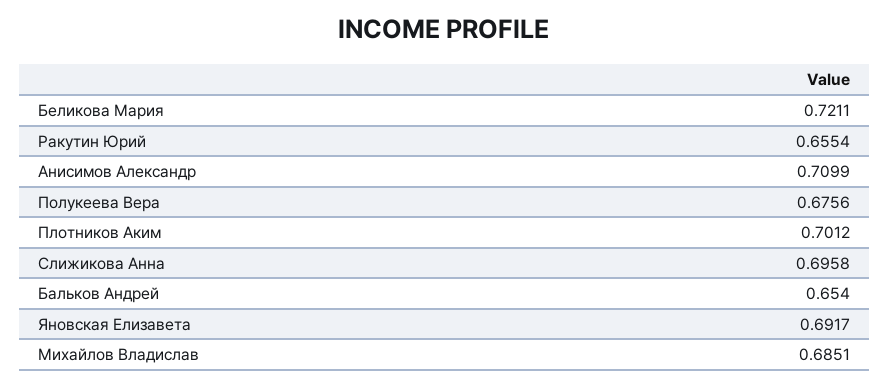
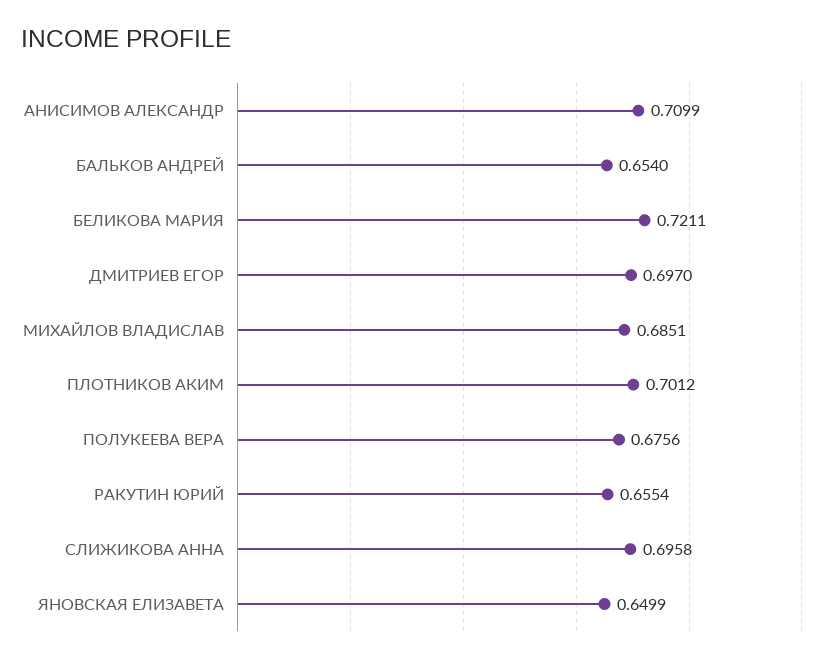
  {
    "Беликова Мария": 0.7211,
    "Ракутин Юрий": 0.6554,
    "Анисимов Александр": 0.7099,
    "Полукеева Вера": 0.6756,
    "Плотников Аким": 0.7012,
    "Слижикова Анна": 0.6958,
    "Бальков Андрей": 0.654,
-   "Яновская Елизавета": 0.6917,
+   "Яновская Елизавета": 0.6499,
-   "Михайлов Владислав": 0.6851
+   "Михайлов Владислав": 0.6851,
+   "ДМИТРИЕВ ЕГОР": 0.697
  }

